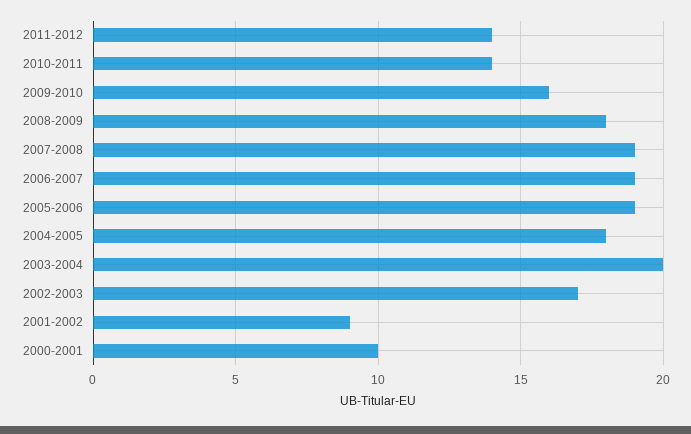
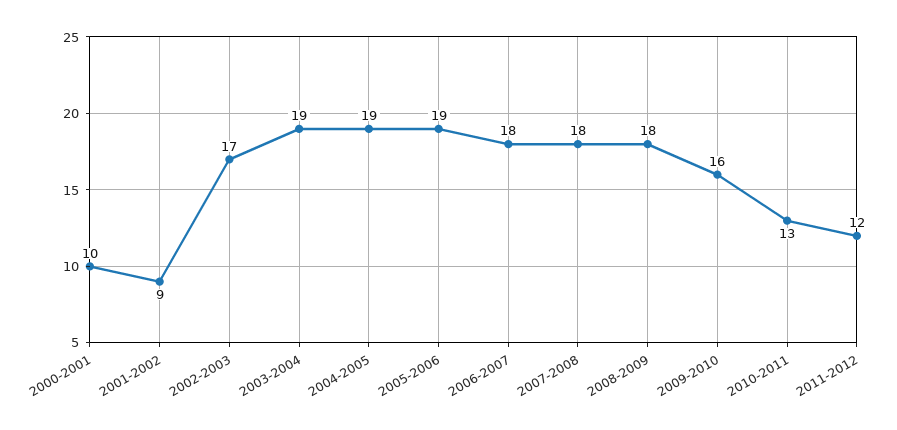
  {
-   "2011-2012": 14,
+   "2011-2012": 12,
-   "2010-2011": 14,
+   "2010-2011": 13,
    "2009-2010": 16,
    "2008-2009": 18,
-   "2007-2008": 19,
+   "2007-2008": 18,
-   "2006-2007": 19,
+   "2006-2007": 18,
    "2005-2006": 19,
-   "2004-2005": 18,
+   "2004-2005": 19,
-   "2003-2004": 20,
+   "2003-2004": 19,
    "2002-2003": 17,
    "2001-2002": 9,
    "2000-2001": 10
  }

